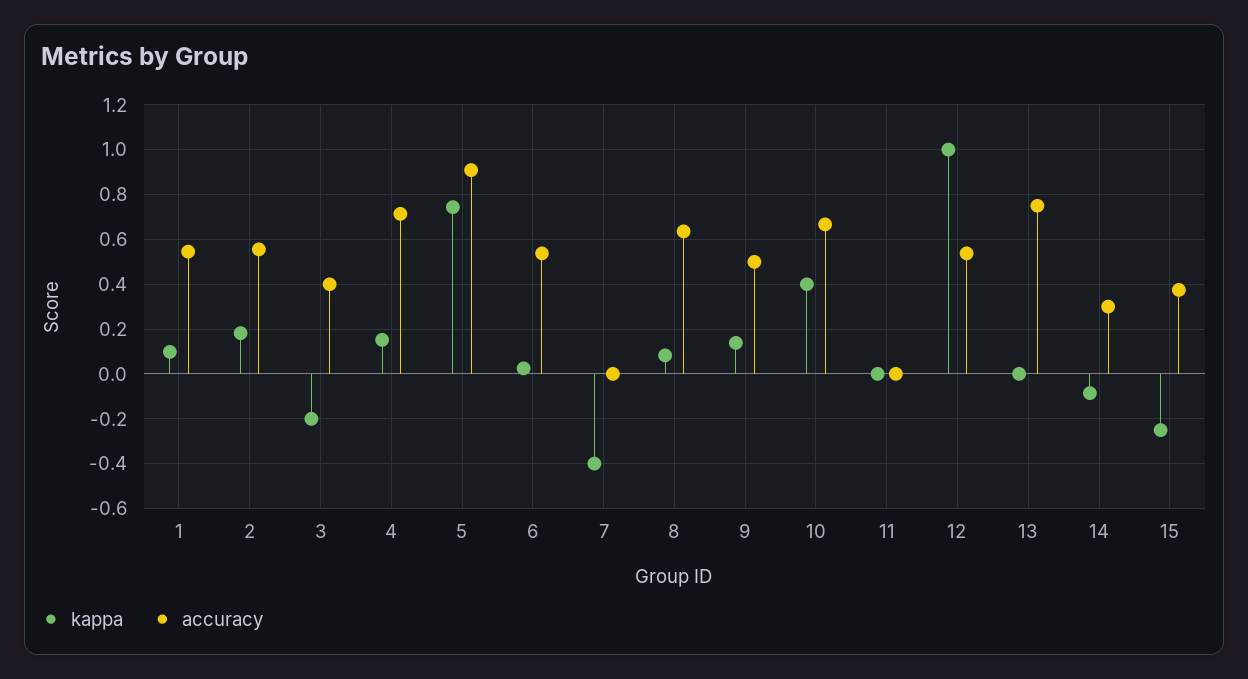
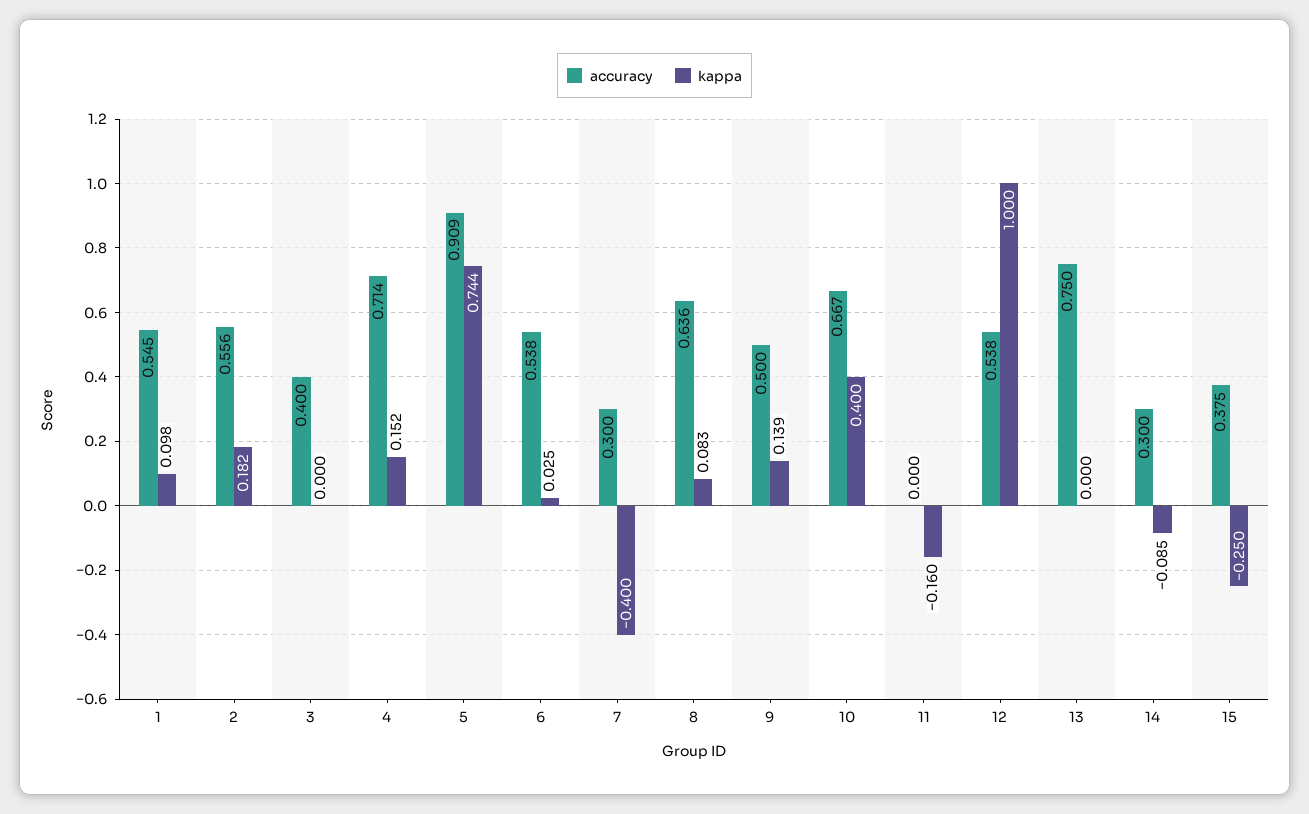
  {
    "kappa": {
      "1": 0.098,
      "2": 0.182,
-     "3": -0.2,
+     "3": 0,
      "4": 0.152,
      "5": 0.744,
      "6": 0.025,
      "7": -0.4,
      "8": 0.083,
      "9": 0.139,
      "10": 0.4,
-     "11": 0,
+     "11": -0.16,
      "12": 1,
      "13": 0,
      "14": -0.085,
      "15": -0.25
    },
    "accuracy": {
      "1": 0.545,
      "2": 0.556,
      "3": 0.4,
      "4": 0.714,
      "5": 0.909,
      "6": 0.538,
-     "7": 0,
+     "7": 0.3,
      "8": 0.636,
      "9": 0.5,
      "10": 0.667,
      "11": 0,
      "12": 0.538,
      "13": 0.75,
      "14": 0.3,
      "15": 0.375
    }
  }

